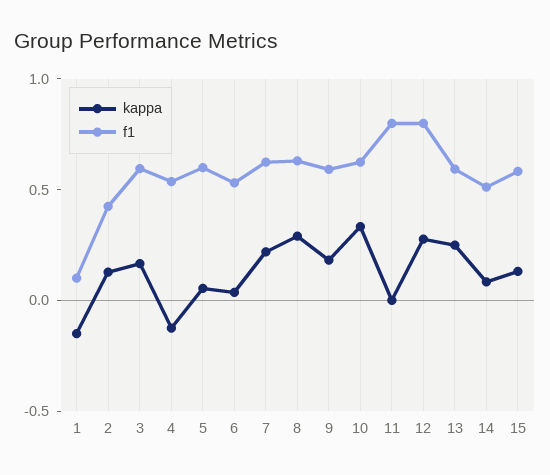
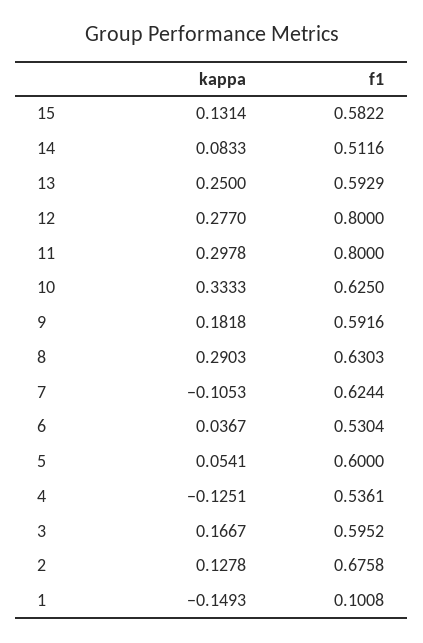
  {
    "kappa": {
      "1": -0.1493,
      "2": 0.1278,
      "3": 0.1667,
      "4": -0.1251,
      "5": 0.0541,
      "6": 0.0367,
-     "7": 0.2,
+     "7": -0.1053,
      "8": 0.2903,
      "9": 0.1818,
      "10": 0.3333,
-     "11": 0,
+     "11": 0.2978,
      "12": 0.277,
      "13": 0.25,
      "14": 0.0833,
      "15": 0.1314
    },
    "f1": {
      "1": 0.1008,
-     "2": 0.4,
+     "2": 0.6758,
      "3": 0.5952,
      "4": 0.5361,
      "5": 0.6,
      "6": 0.5304,
      "7": 0.6244,
      "8": 0.6303,
      "9": 0.5916,
      "10": 0.625,
      "11": 0.8,
      "12": 0.8,
      "13": 0.5929,
      "14": 0.5116,
      "15": 0.5822
    }
  }

